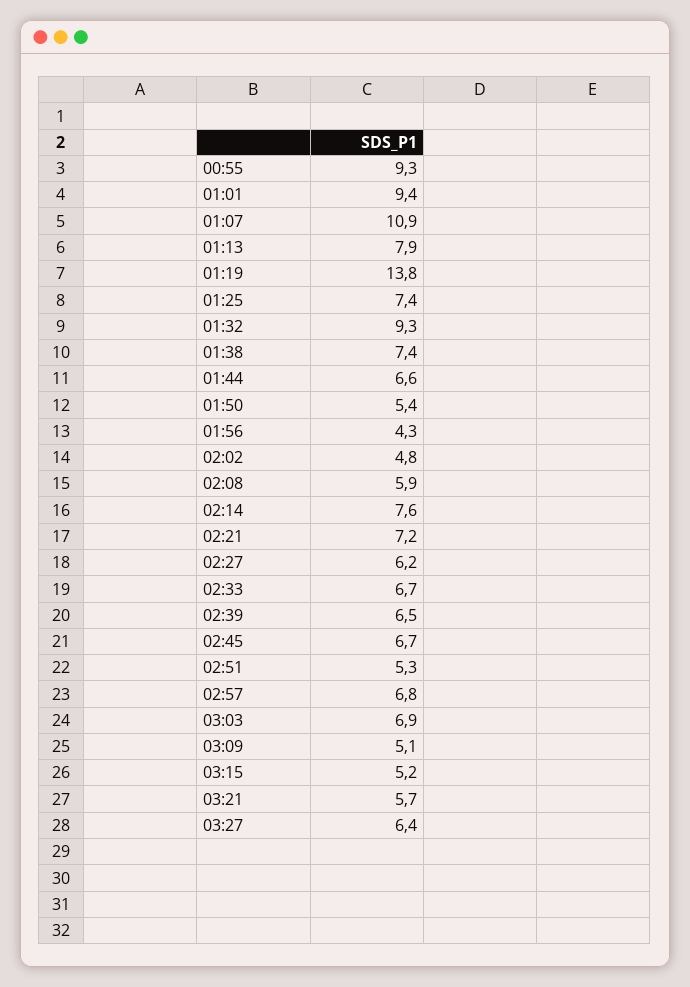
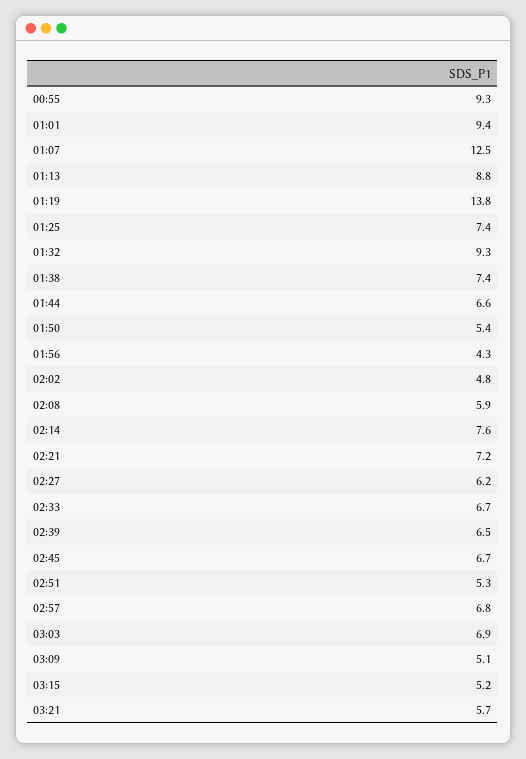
  {
    "00:55": 9.3,
    "01:01": 9.4,
-   "01:07": 10.9,
+   "01:07": 12.5,
-   "01:13": 7.9,
+   "01:13": 8.8,
    "01:19": 13.8,
    "01:25": 7.4,
    "01:32": 9.3,
    "01:38": 7.4,
    "01:44": 6.6,
    "01:50": 5.4,
    "01:56": 4.3,
    "02:02": 4.8,
    "02:08": 5.9,
    "02:14": 7.6,
    "02:21": 7.2,
    "02:27": 6.2,
    "02:33": 6.7,
    "02:39": 6.5,
    "02:45": 6.7,
    "02:51": 5.3,
    "02:57": 6.8,
    "03:03": 6.9,
    "03:09": 5.1,
    "03:15": 5.2,
-   "03:21": 5.7,
+   "03:21": 5.7
-   "03:27": 6.4
  }

